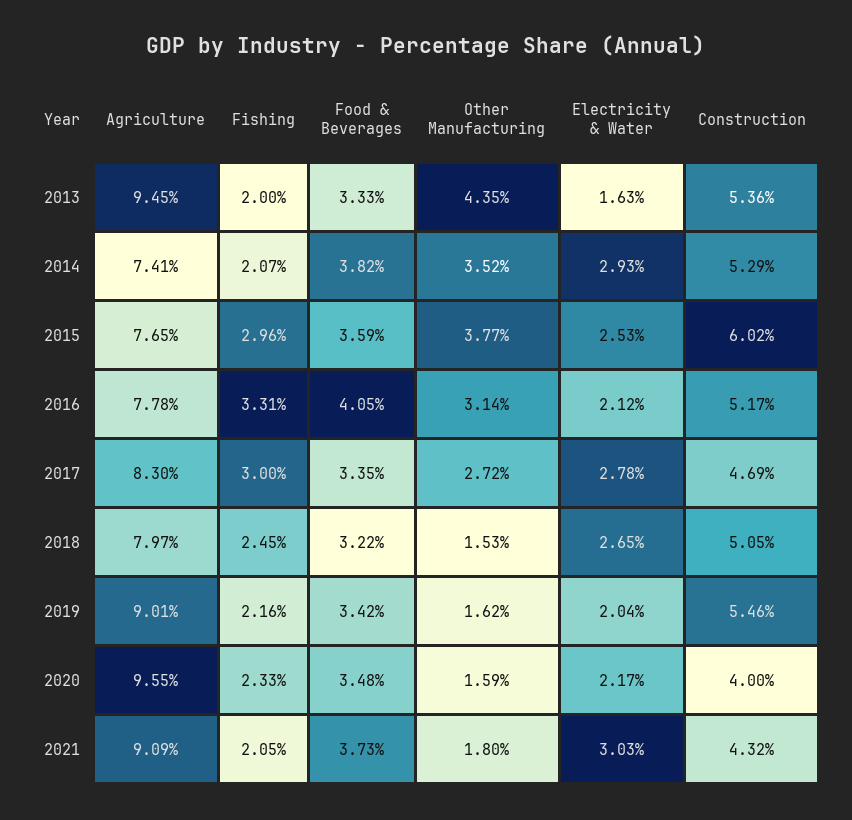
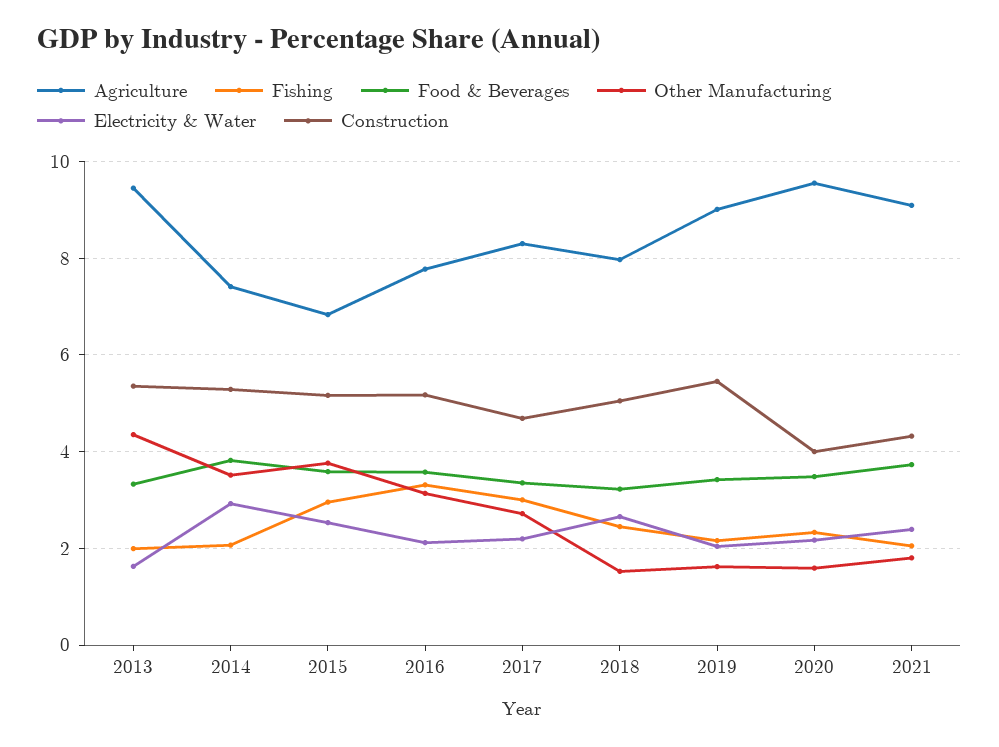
  {
    "Agriculture": {
      "2013": 9.45,
      "2014": 7.41,
-     "2015": 7.65,
+     "2015": 6.8,
      "2016": 7.78,
      "2017": 8.3,
      "2018": 7.97,
      "2019": 9.01,
      "2020": 9.55,
      "2021": 9.09
    },
    "Fishing": {
      "2013": 2,
      "2014": 2.07,
      "2015": 2.96,
      "2016": 3.31,
      "2017": 3,
      "2018": 2.45,
      "2019": 2.16,
      "2020": 2.33,
      "2021": 2.05
    },
    "Food & Beverages": {
      "2013": 3.33,
      "2014": 3.82,
      "2015": 3.59,
-     "2016": 4.05,
+     "2016": 3.6,
      "2017": 3.35,
      "2018": 3.22,
      "2019": 3.42,
      "2020": 3.48,
      "2021": 3.73
    },
    "Other Manufacturing": {
      "2013": 4.35,
      "2014": 3.52,
      "2015": 3.77,
      "2016": 3.14,
      "2017": 2.72,
      "2018": 1.53,
      "2019": 1.62,
      "2020": 1.59,
      "2021": 1.8
    },
    "Electricity & Water": {
      "2013": 1.63,
      "2014": 2.93,
      "2015": 2.53,
      "2016": 2.12,
-     "2017": 2.78,
+     "2017": 2.2,
      "2018": 2.65,
      "2019": 2.04,
      "2020": 2.17,
-     "2021": 3.03
+     "2021": 2.4
    },
    "Construction": {
      "2013": 5.36,
      "2014": 5.29,
-     "2015": 6.02,
+     "2015": 5.2,
      "2016": 5.17,
      "2017": 4.69,
      "2018": 5.05,
      "2019": 5.46,
      "2020": 4,
      "2021": 4.32
    }
  }

